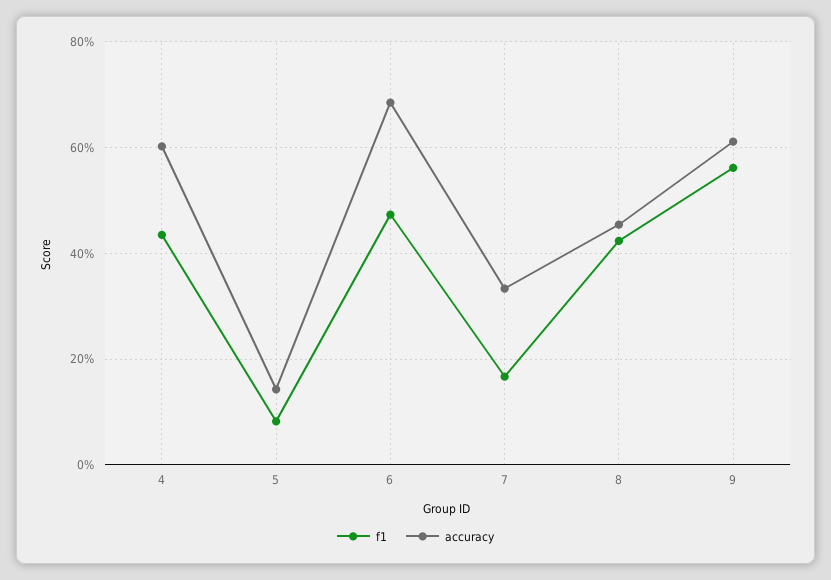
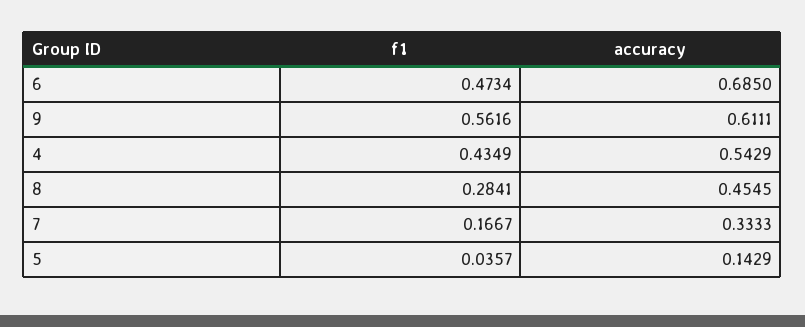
  {
    "f1": {
      "4": 0.4349,
-     "5": 0.08,
+     "5": 0.0357,
      "6": 0.4734,
      "7": 0.1667,
-     "8": 0.42,
+     "8": 0.2841,
      "9": 0.5616
    },
    "accuracy": {
-     "4": 0.6,
+     "4": 0.5429,
      "5": 0.1429,
      "6": 0.685,
      "7": 0.3333,
      "8": 0.4545,
      "9": 0.6111
    }
  }

